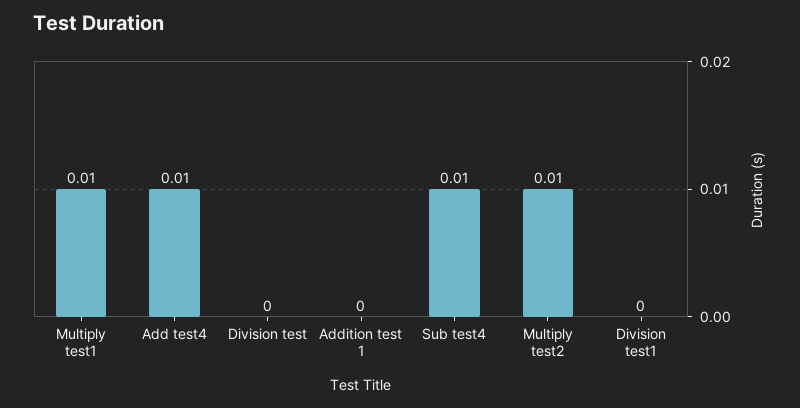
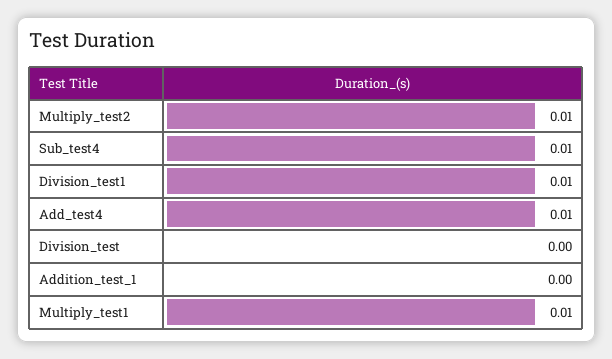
  {
    "Multiply test1": 0.01,
    "Add test4": 0.01,
    "Division test": 0,
    "Addition test 1": 0,
    "Sub test4": 0.01,
    "Multiply test2": 0.01,
-   "Division test1": 0
+   "Division test1": 0.01
  }

